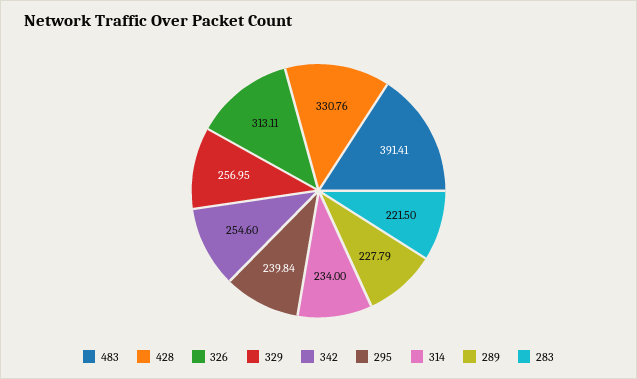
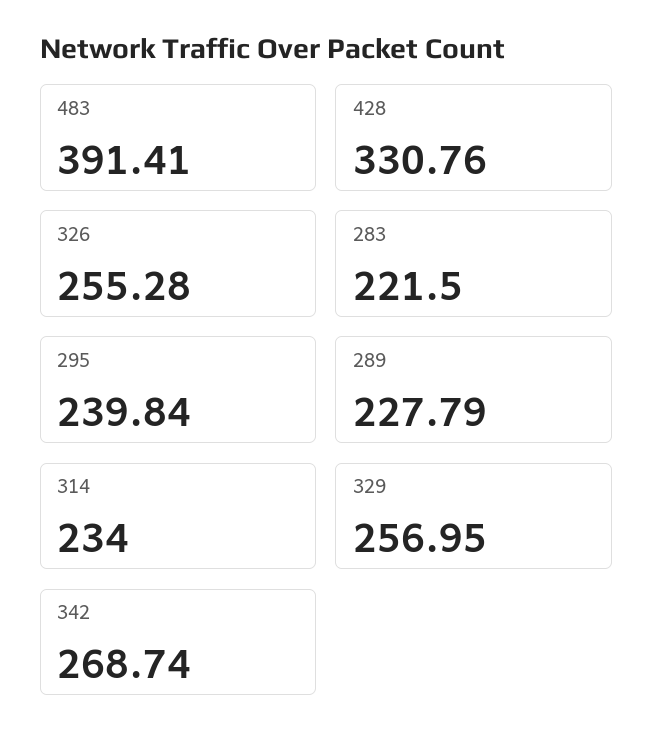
  {
    "483": 391.41,
    "428": 330.76,
-   "326": 313.11,
+   "326": 255.28,
    "329": 256.95,
-   "342": 254.6,
+   "342": 268.74,
    "295": 239.84,
    "314": 234,
    "289": 227.79,
    "283": 221.5
  }

